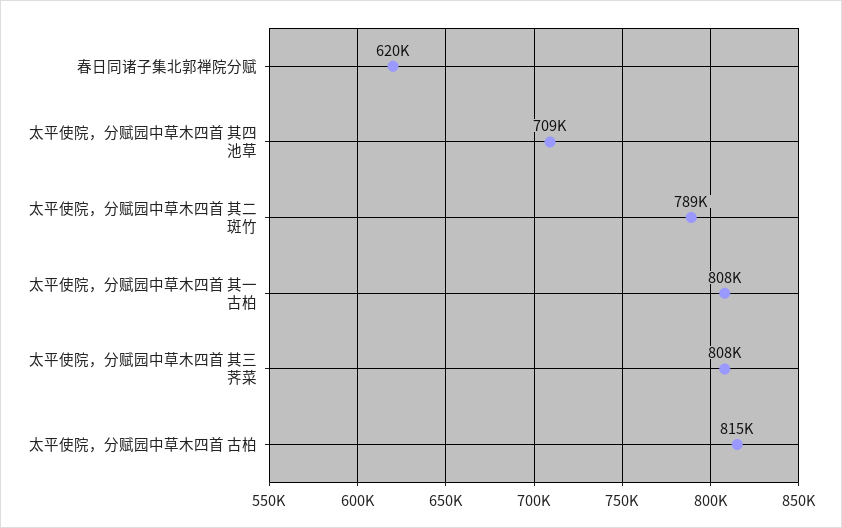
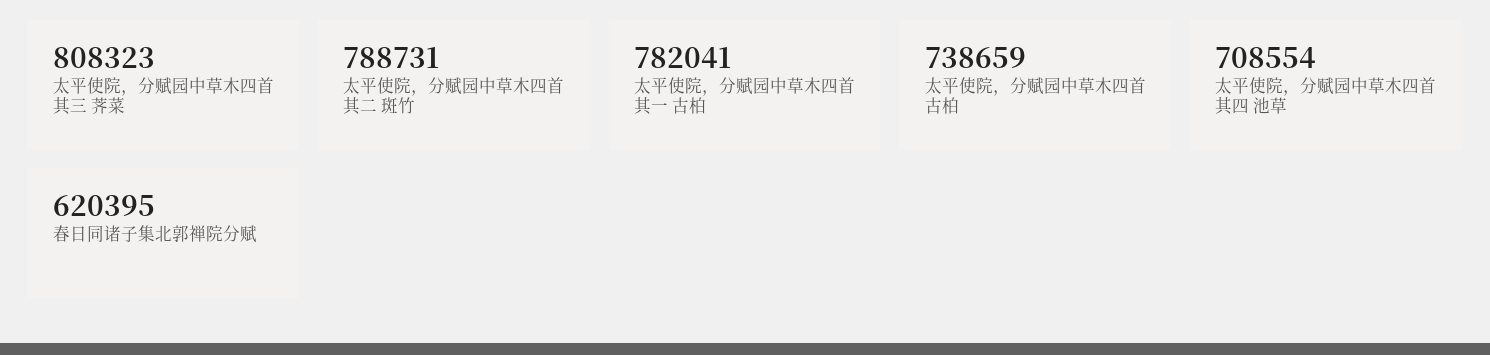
  {
    "春日同诸子集北郭禅院分赋": 620395,
    "太平使院，分赋园中草木四首 其四 池草": 708554,
    "太平使院，分赋园中草木四首 其二 斑竹": 788731,
-   "太平使院，分赋园中草木四首 其一 古柏": 808000,
+   "太平使院，分赋园中草木四首 其一 古柏": 782041,
    "太平使院，分赋园中草木四首 其三 荠菜": 808323,
-   "太平使院，分赋园中草木四首 古柏": 815000
+   "太平使院，分赋园中草木四首 古柏": 738659
  }

